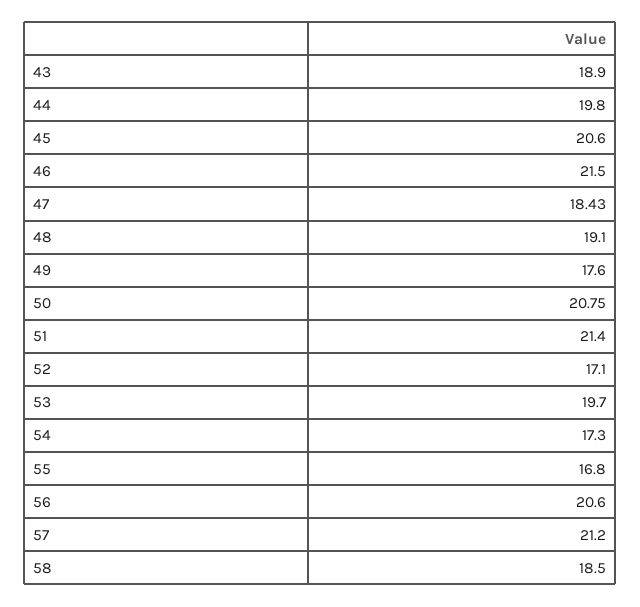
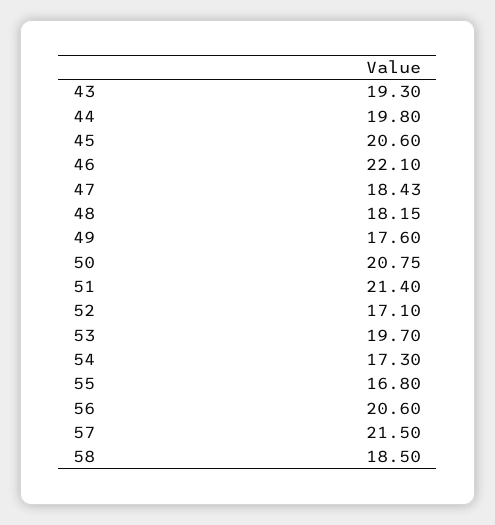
  {
-   "43": 18.9,
+   "43": 19.3,
    "44": 19.8,
    "45": 20.6,
-   "46": 21.5,
+   "46": 22.1,
    "47": 18.43,
-   "48": 19.1,
+   "48": 18.15,
    "49": 17.6,
    "50": 20.75,
    "51": 21.4,
    "52": 17.1,
    "53": 19.7,
    "54": 17.3,
    "55": 16.8,
    "56": 20.6,
-   "57": 21.2,
+   "57": 21.5,
    "58": 18.5
  }

